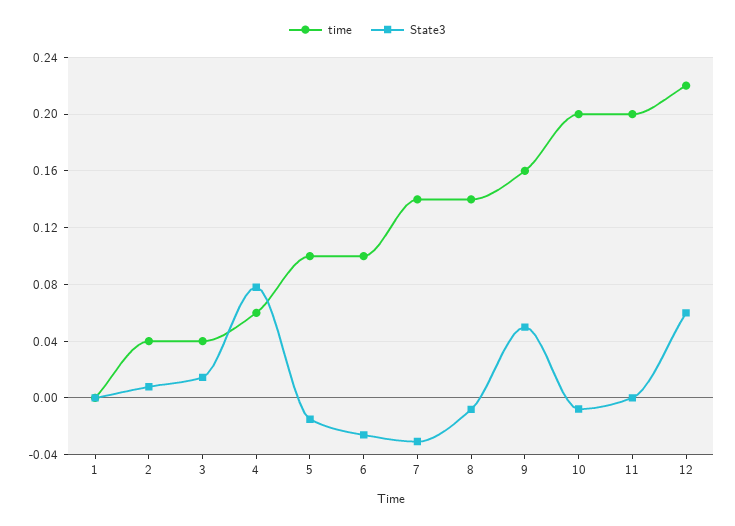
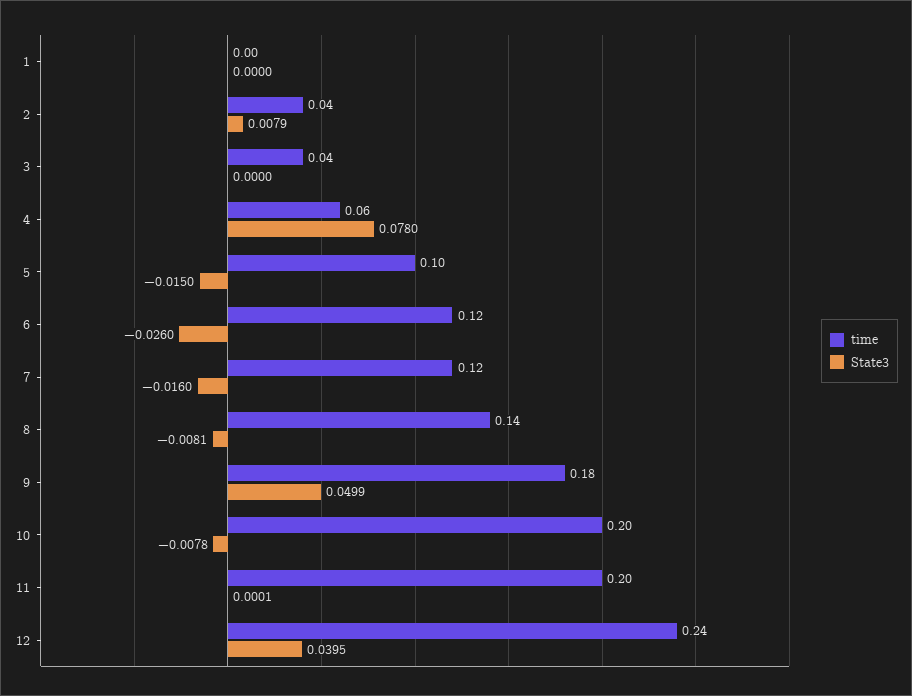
  {
    "time": {
      "1": 0,
      "2": 0.04,
      "3": 0.04,
      "4": 0.06,
      "5": 0.1,
-     "6": 0.1,
+     "6": 0.12,
-     "7": 0.14,
+     "7": 0.12,
      "8": 0.14,
-     "9": 0.16,
+     "9": 0.18,
      "10": 0.2,
      "11": 0.2,
-     "12": 0.22
+     "12": 0.24
    },
    "State3": {
      "1": 0,
      "2": 0.0079,
-     "3": 0.015,
+     "3": 0,
      "4": 0.078,
      "5": -0.015,
      "6": -0.026,
-     "7": -0.03,
+     "7": -0.016,
      "8": -0.0081,
      "9": 0.0499,
      "10": -0.0078,
      "11": 0.0001,
-     "12": 0.06
+     "12": 0.0395
    }
  }

